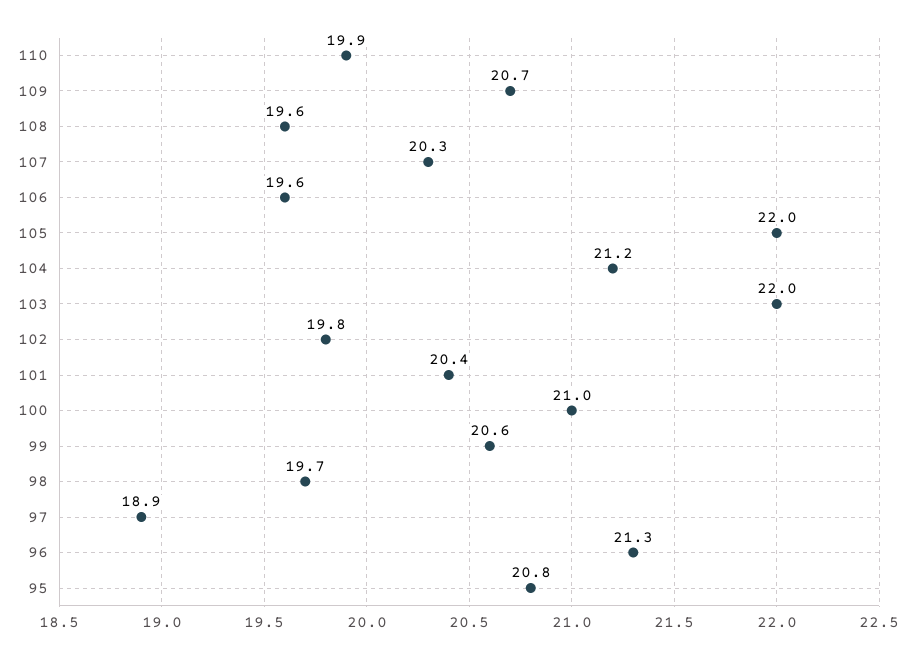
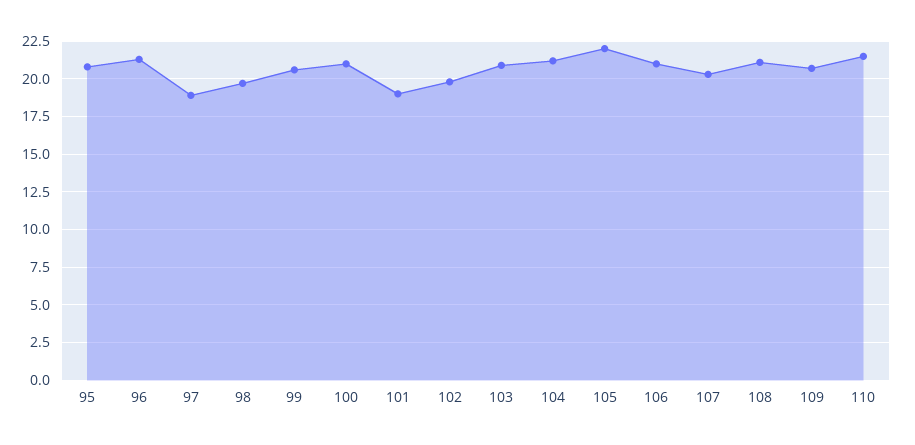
  {
-   "110": 19.9,
+   "110": 21.5,
    "109": 20.7,
-   "108": 19.6,
+   "108": 21,
    "107": 20.3,
-   "106": 19.6,
+   "106": 21,
    "105": 22,
    "104": 21.2,
-   "103": 22,
+   "103": 21,
    "102": 19.8,
-   "101": 20.4,
+   "101": 19,
    "100": 21,
    "99": 20.6,
    "98": 19.7,
    "97": 18.9,
    "96": 21.3,
    "95": 20.8
  }

